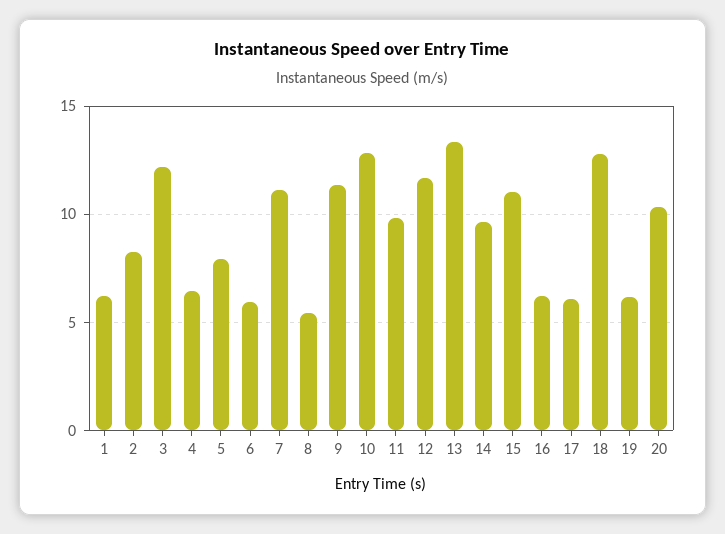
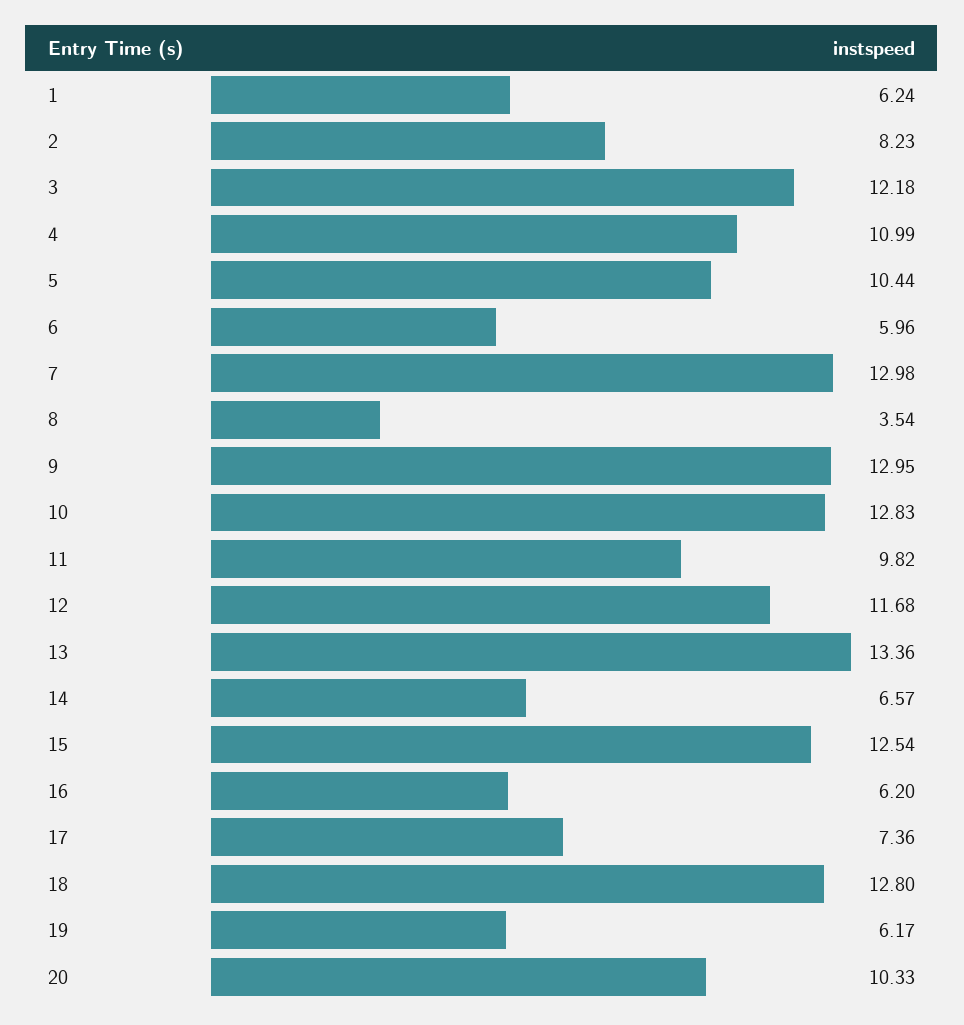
  {
    "1": 6.24,
    "2": 8.23,
    "3": 12.18,
-   "4": 6.5,
+   "4": 10.99,
-   "5": 8,
+   "5": 10.44,
    "6": 5.96,
-   "7": 11,
+   "7": 12.98,
-   "8": 5.5,
+   "8": 3.54,
-   "9": 11.5,
+   "9": 12.95,
    "10": 12.83,
    "11": 9.82,
    "12": 11.68,
    "13": 13.36,
-   "14": 9.5,
+   "14": 6.57,
-   "15": 11,
+   "15": 12.54,
    "16": 6.2,
-   "17": 6,
+   "17": 7.36,
    "18": 12.8,
    "19": 6.17,
    "20": 10.33
  }

